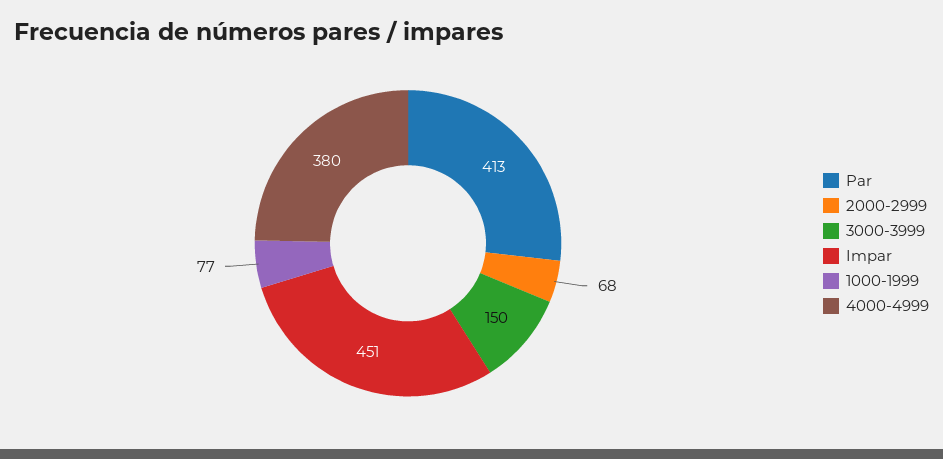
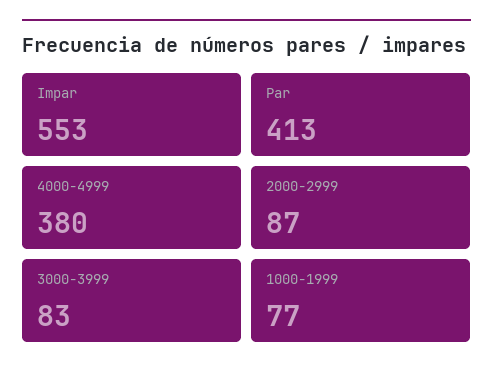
  {
    "Par": 413,
-   "2000-2999": 68,
+   "2000-2999": 87,
-   "3000-3999": 150,
+   "3000-3999": 83,
-   "Impar": 451,
+   "Impar": 553,
    "1000-1999": 77,
    "4000-4999": 380
  }

